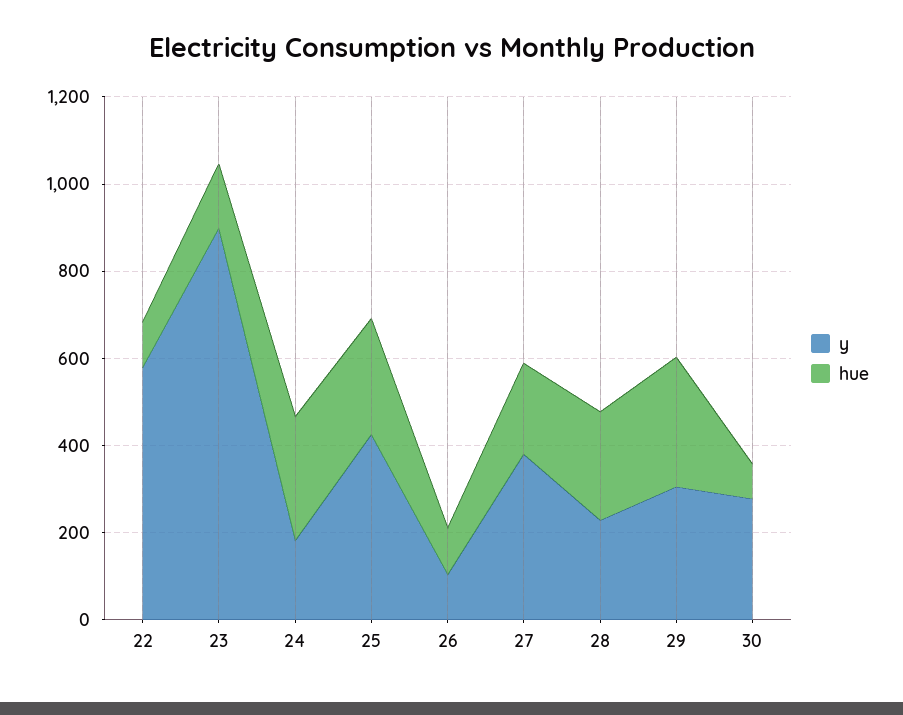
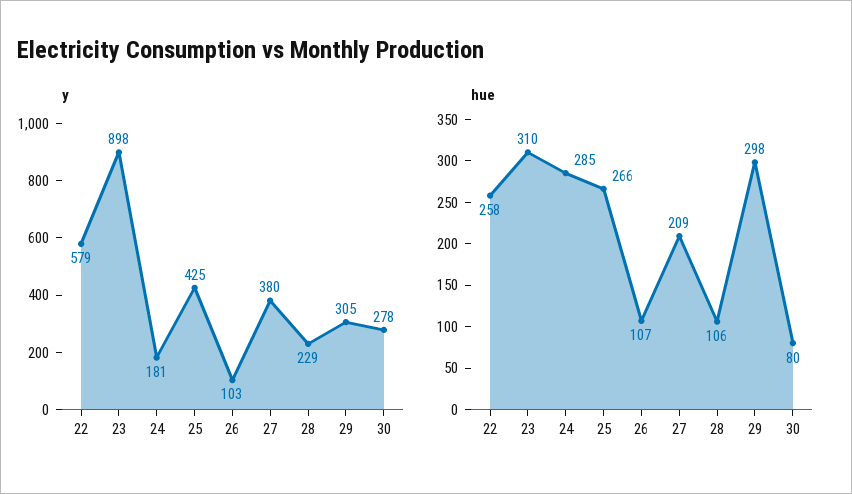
  {
    "y": {
      "22": 579,
      "23": 898,
      "24": 181,
      "25": 425,
      "26": 103,
      "27": 380,
      "28": 229,
      "29": 305,
      "30": 278
    },
    "hue": {
-     "22": 100,
+     "22": 258,
-     "23": 150,
+     "23": 310,
      "24": 285,
      "25": 266,
      "26": 107,
      "27": 209,
-     "28": 250,
+     "28": 106,
      "29": 298,
      "30": 80
    }
  }

